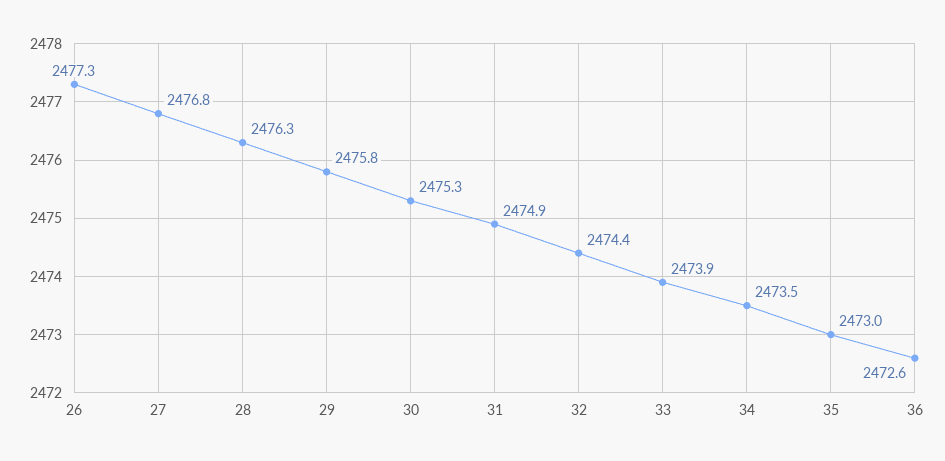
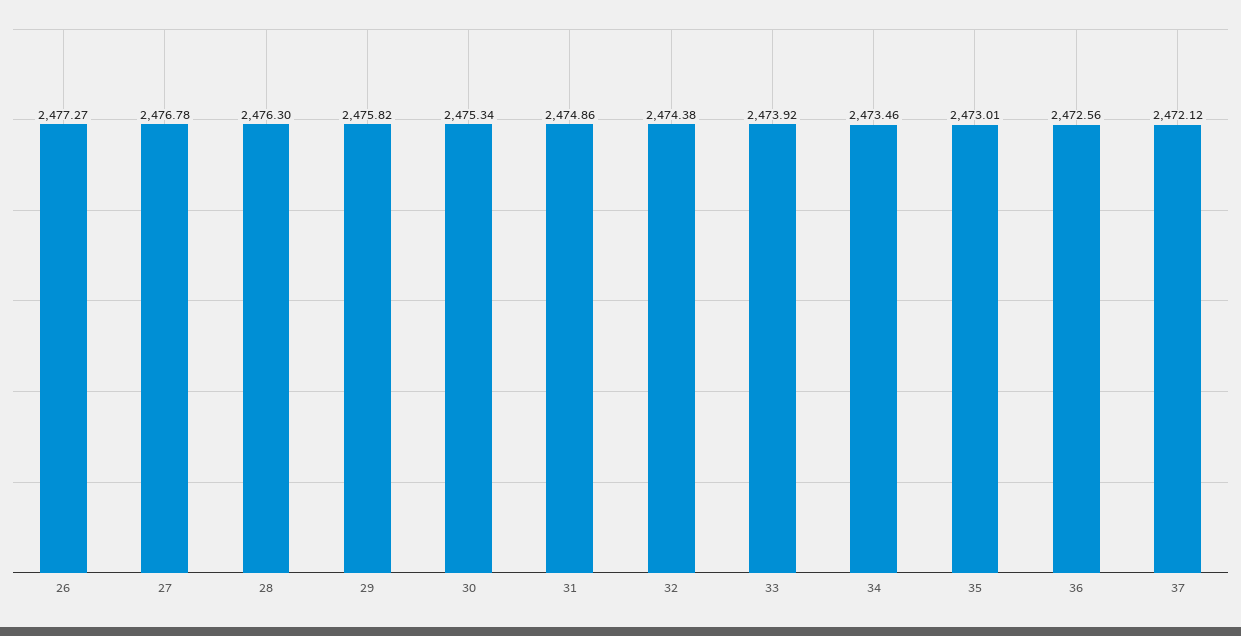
  {
    "26": 2477.27,
    "27": 2476.78,
    "28": 2476.3,
    "29": 2475.82,
    "30": 2475.34,
    "31": 2474.86,
    "32": 2474.38,
    "33": 2473.92,
    "34": 2473.46,
    "35": 2473.01,
-   "36": 2472.56
+   "36": 2472.56,
+   "37": 2472.12
  }

